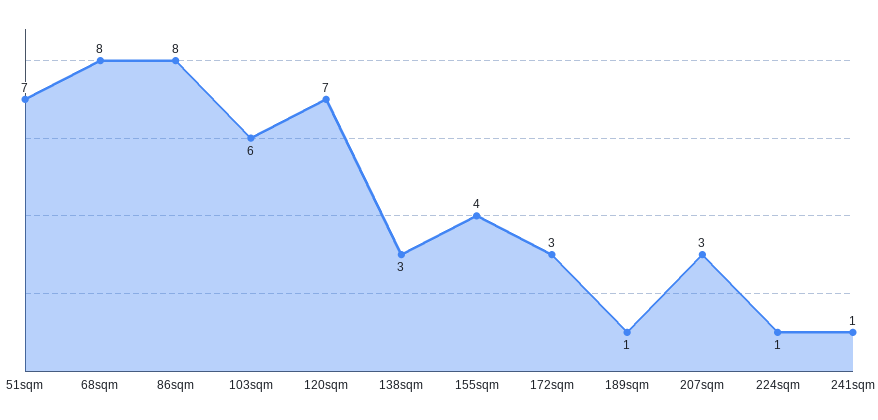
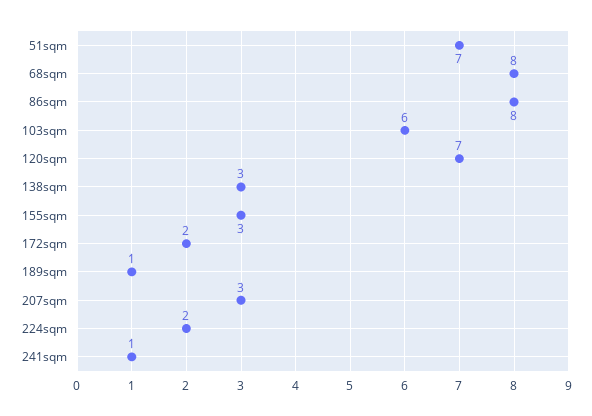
  {
    "51sqm": 7,
    "68sqm": 8,
    "86sqm": 8,
    "103sqm": 6,
    "120sqm": 7,
    "138sqm": 3,
-   "155sqm": 4,
+   "155sqm": 3,
-   "172sqm": 3,
+   "172sqm": 2,
    "189sqm": 1,
    "207sqm": 3,
-   "224sqm": 1,
+   "224sqm": 2,
    "241sqm": 1
  }

